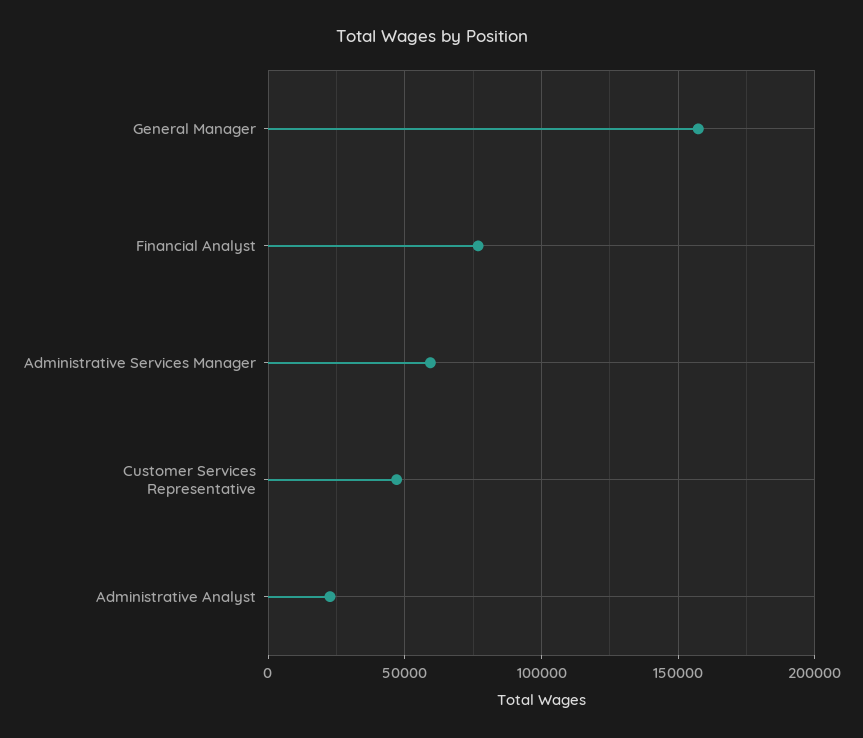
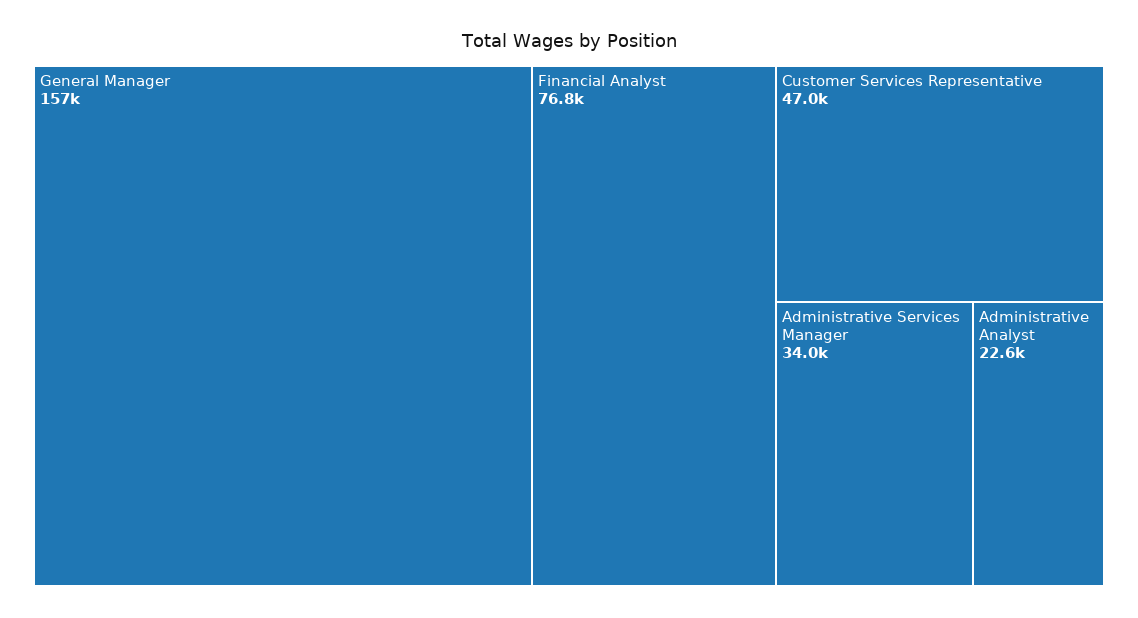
  {
    "General Manager": 157000,
    "Financial Analyst": 76800,
-   "Administrative Services Manager": 60000,
+   "Administrative Services Manager": 34000,
    "Customer Services Representative": 47000,
    "Administrative Analyst": 22600
  }

